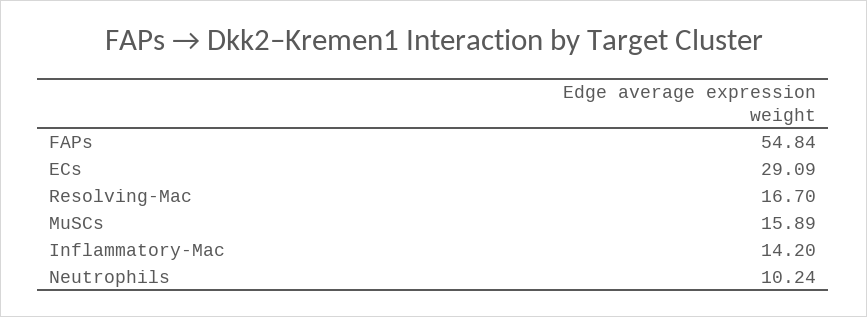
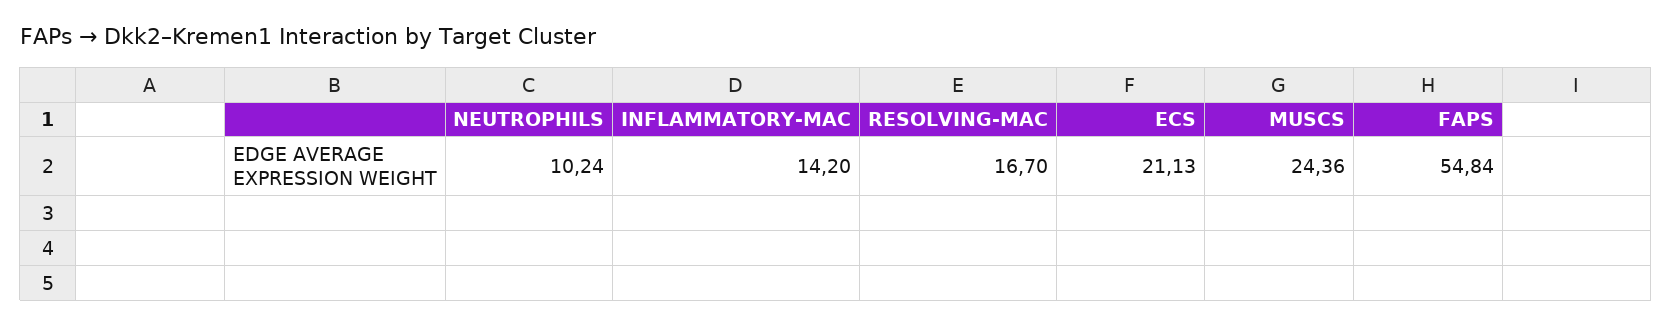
  {
    "FAPs": 54.84,
-   "ECs": 29.09,
+   "ECs": 21.13,
    "Resolving-Mac": 16.7,
-   "MuSCs": 15.89,
+   "MuSCs": 24.36,
    "Inflammatory-Mac": 14.2,
    "Neutrophils": 10.24
  }

